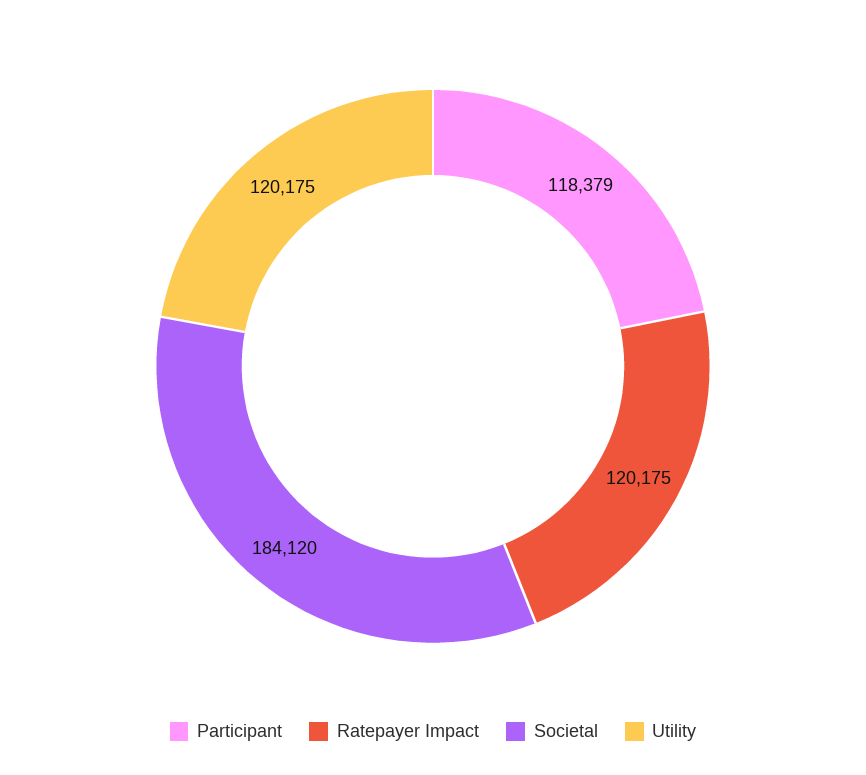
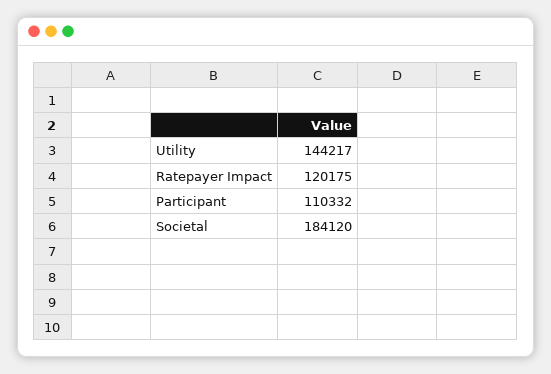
  {
-   "Participant": 118379,
+   "Participant": 110332,
    "Ratepayer Impact": 120175,
    "Societal": 184120,
-   "Utility": 120175
+   "Utility": 144217
  }

